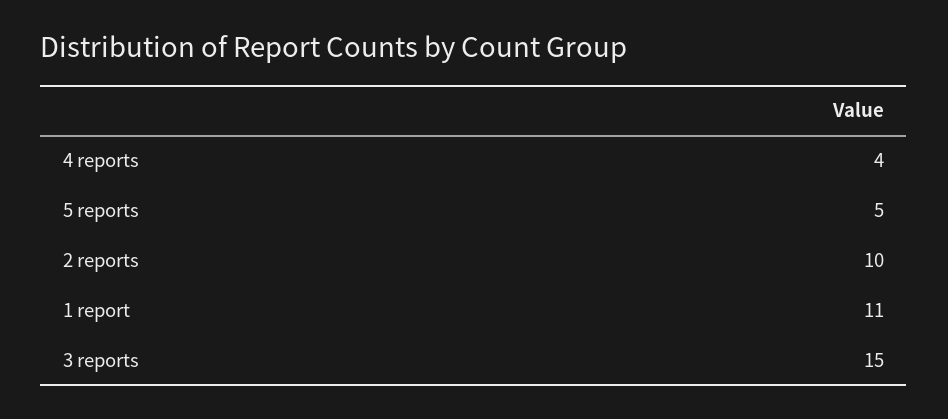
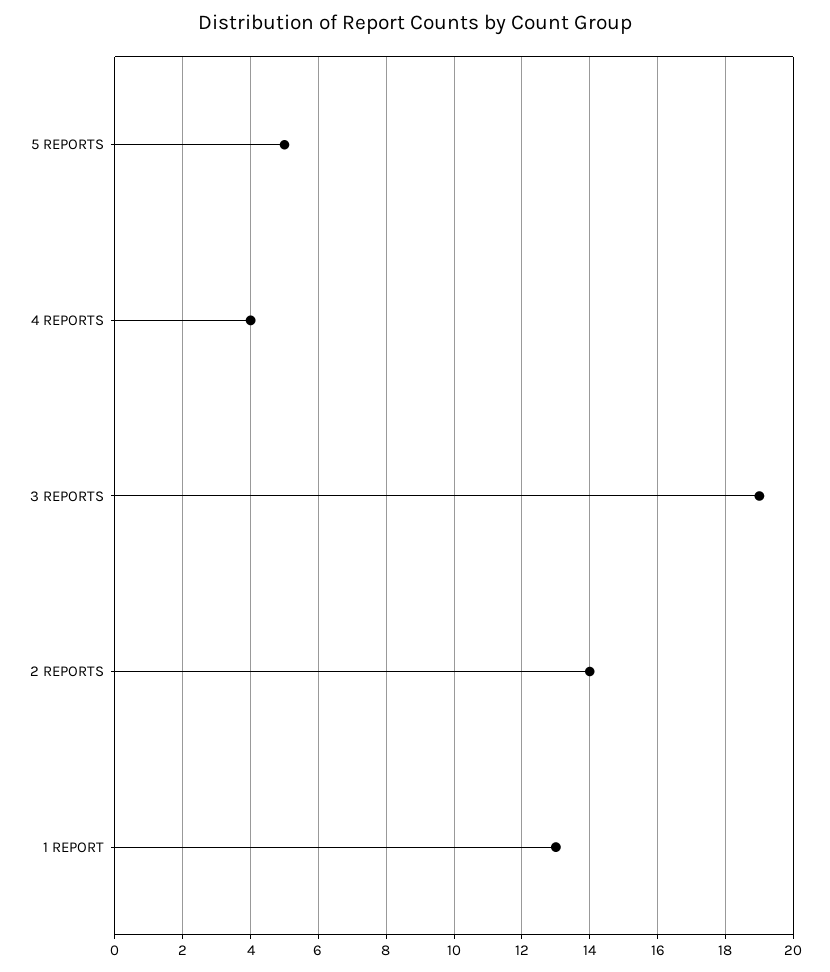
  {
    "4 reports": 4,
    "5 reports": 5,
-   "2 reports": 10,
+   "2 reports": 14,
-   "1 report": 11,
+   "1 report": 13,
-   "3 reports": 15
+   "3 reports": 19
  }

